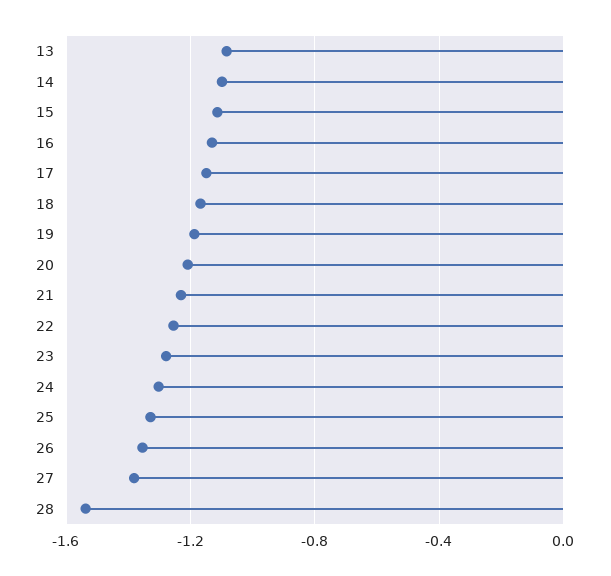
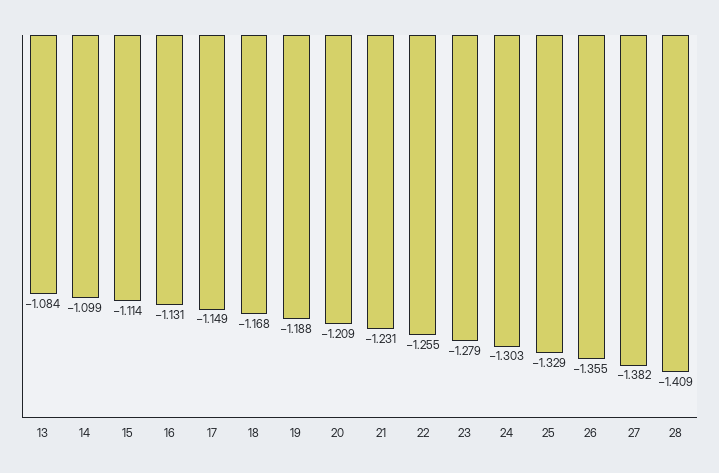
  {
    "13": -1.084,
    "14": -1.099,
    "15": -1.114,
    "16": -1.131,
    "17": -1.149,
    "18": -1.168,
    "19": -1.188,
    "20": -1.209,
    "21": -1.231,
    "22": -1.255,
    "23": -1.279,
    "24": -1.303,
    "25": -1.329,
    "26": -1.355,
    "27": -1.382,
-   "28": -1.55
+   "28": -1.409
  }

